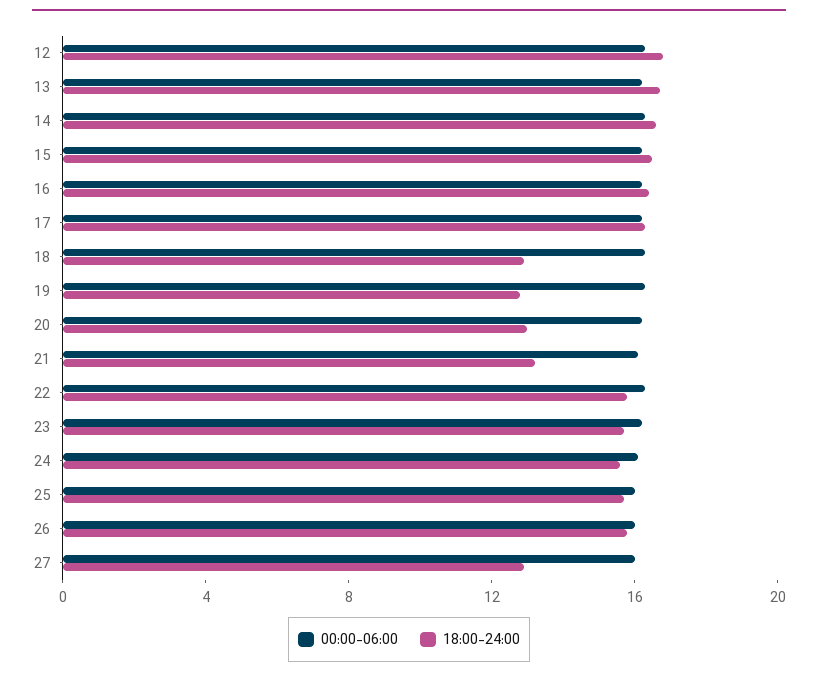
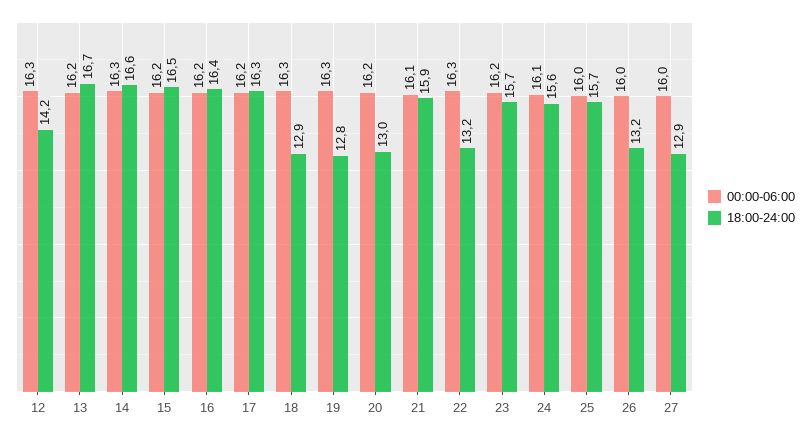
  {
    "00:00-06:00": {
      "12": 16.3,
      "13": 16.2,
      "14": 16.3,
      "15": 16.2,
      "16": 16.2,
      "17": 16.2,
      "18": 16.3,
      "19": 16.3,
      "20": 16.2,
      "21": 16.1,
      "22": 16.3,
      "23": 16.2,
      "24": 16.1,
      "25": 16,
      "26": 16,
      "27": 16
    },
    "18:00-24:00": {
-     "12": 17,
+     "12": 14.2,
      "13": 16.7,
      "14": 16.6,
      "15": 16.5,
      "16": 16.4,
      "17": 16.3,
      "18": 12.9,
      "19": 12.8,
      "20": 13,
-     "21": 13,
+     "21": 15.9,
-     "22": 16,
+     "22": 13.2,
      "23": 15.7,
      "24": 15.6,
      "25": 15.7,
-     "26": 16,
+     "26": 13.2,
      "27": 12.9
    }
  }

